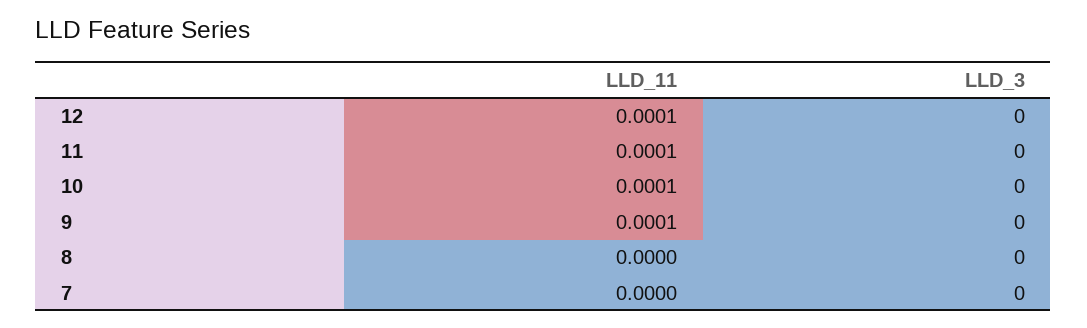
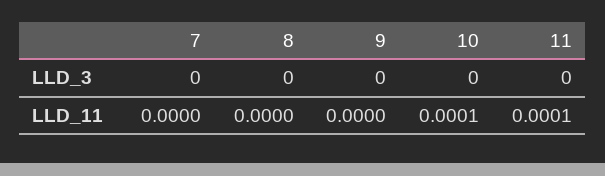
  {
    "LLD_11": {
-     "12": 0.0001,
      "11": 0.0001,
      "10": 0.0001,
-     "9": 0.0001,
+     "9": 0,
      "8": 0,
      "7": 0
    },
    "LLD_3": {
-     "12": 0,
      "11": 0,
      "10": 0,
      "9": 0,
      "8": 0,
      "7": 0
    }
  }

